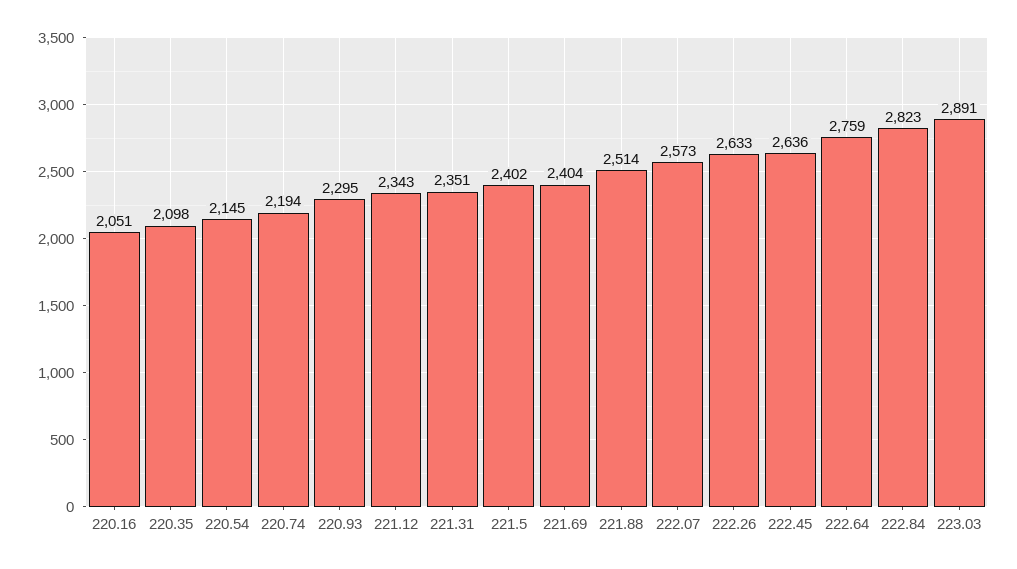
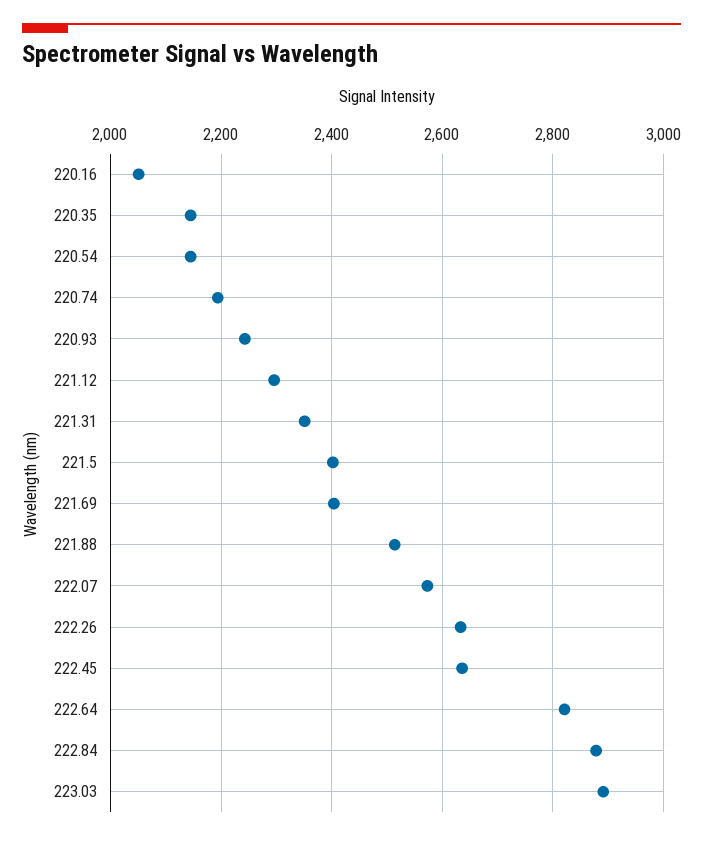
  {
    "220.16": 2051,
-   "220.35": 2098,
+   "220.35": 2140,
    "220.54": 2145,
    "220.74": 2194,
-   "220.93": 2295,
+   "220.93": 2240,
-   "221.12": 2343,
+   "221.12": 2300,
    "221.31": 2351,
    "221.5": 2402,
    "221.69": 2404,
    "221.88": 2514,
    "222.07": 2573,
    "222.26": 2633,
    "222.45": 2636,
-   "222.64": 2759,
+   "222.64": 2820,
-   "222.84": 2823,
+   "222.84": 2880,
    "223.03": 2891
  }

